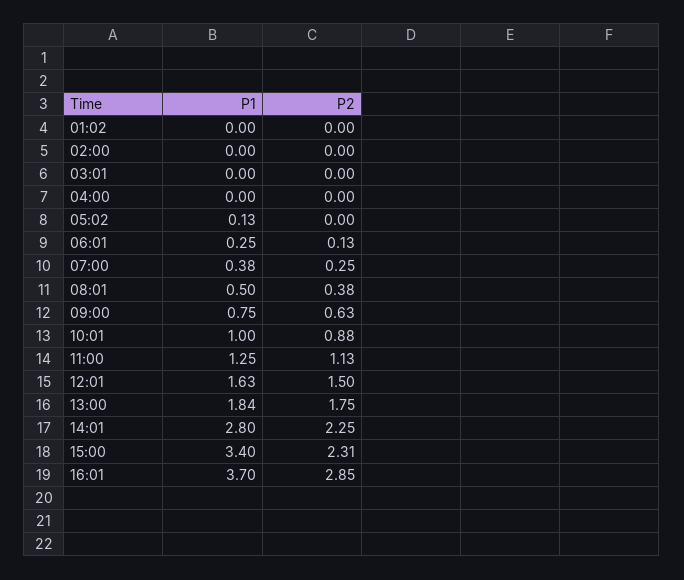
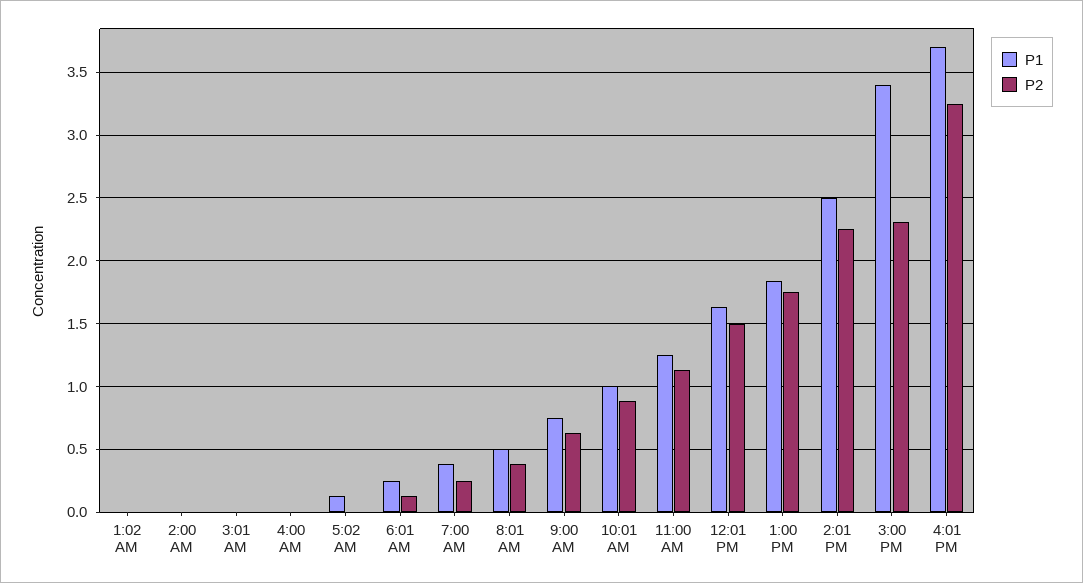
  {
    "P1": {
      "01:02": 0,
      "02:00": 0,
      "03:01": 0,
      "04:00": 0,
      "05:02": 0.13,
      "06:01": 0.25,
      "07:00": 0.38,
      "08:01": 0.5,
      "09:00": 0.75,
      "10:01": 1,
      "11:00": 1.25,
      "12:01": 1.63,
      "13:00": 1.84,
-     "14:01": 2.8,
+     "14:01": 2.5,
      "15:00": 3.4,
      "16:01": 3.7
    },
    "P2": {
      "01:02": 0,
      "02:00": 0,
      "03:01": 0,
      "04:00": 0,
      "05:02": 0,
      "06:01": 0.13,
      "07:00": 0.25,
      "08:01": 0.38,
      "09:00": 0.63,
      "10:01": 0.88,
      "11:00": 1.13,
      "12:01": 1.5,
      "13:00": 1.75,
      "14:01": 2.25,
      "15:00": 2.31,
-     "16:01": 2.85
+     "16:01": 3.25
    }
  }

